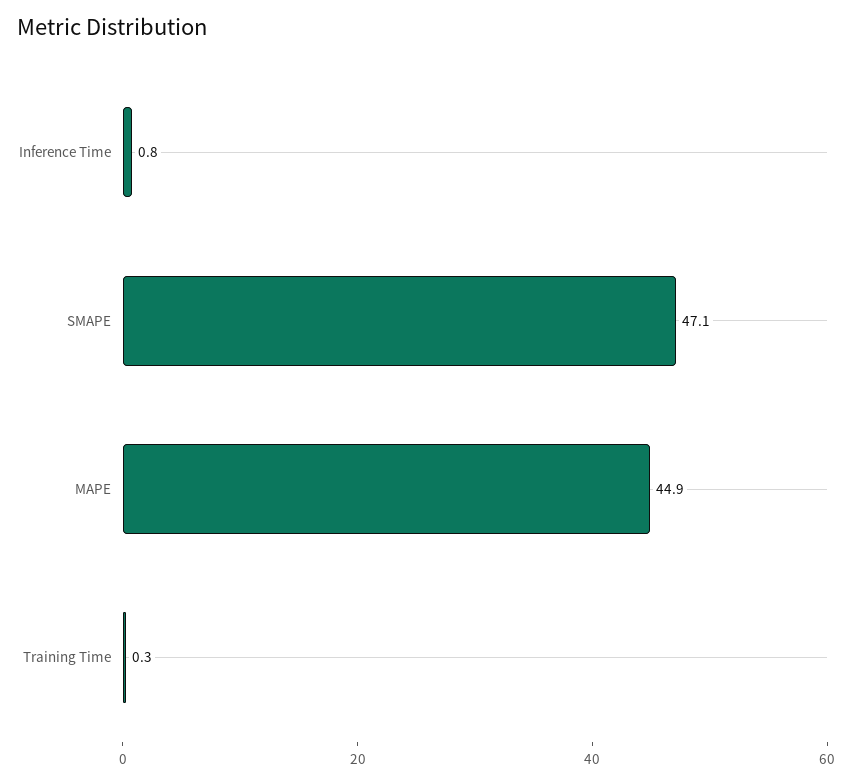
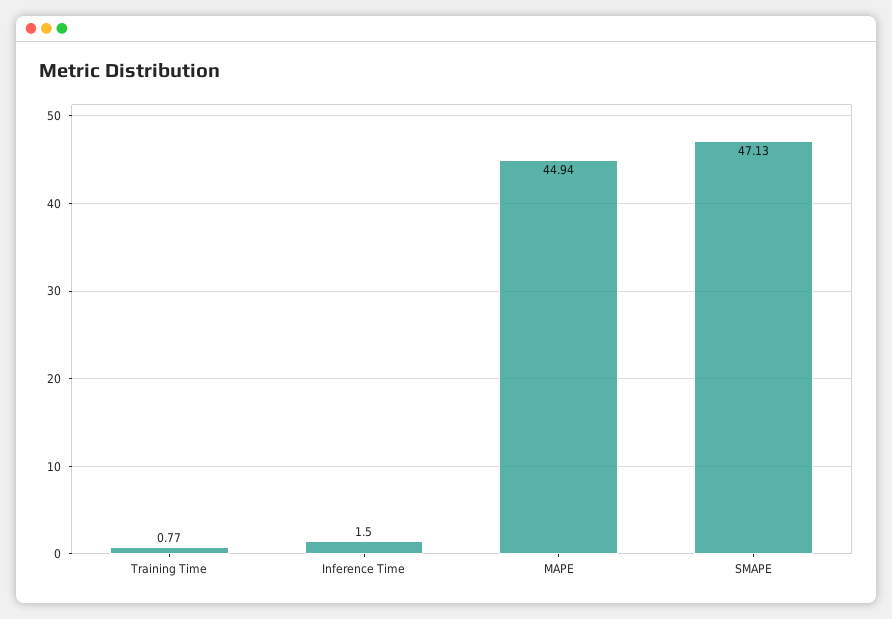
  {
-   "Inference Time": 0.8,
+   "Inference Time": 1.5,
    "SMAPE": 47.13,
    "MAPE": 44.94,
-   "Training Time": 0.3
+   "Training Time": 0.77
  }

